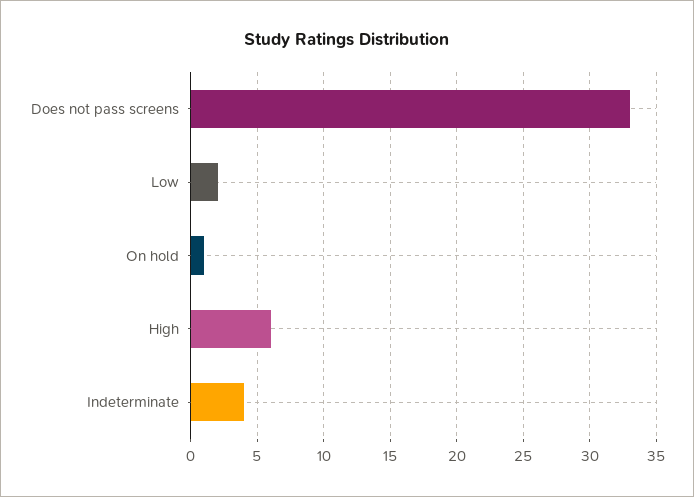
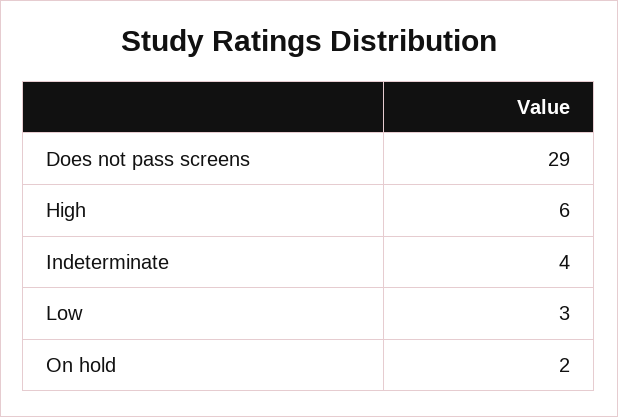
  {
-   "Does not pass screens": 33,
+   "Does not pass screens": 29,
-   "Low": 2,
+   "Low": 3,
-   "On hold": 1,
+   "On hold": 2,
    "High": 6,
    "Indeterminate": 4
  }

